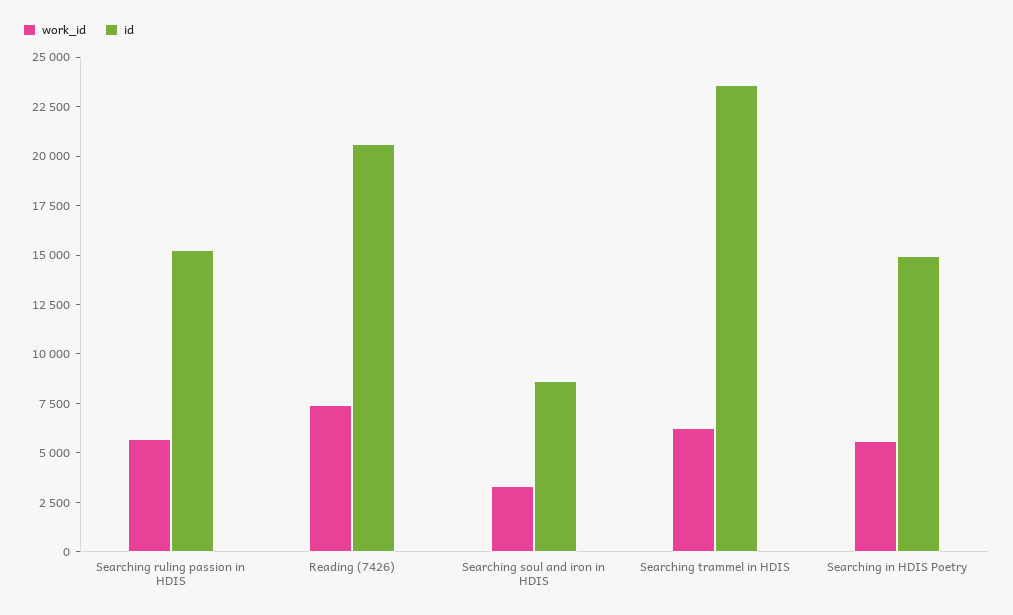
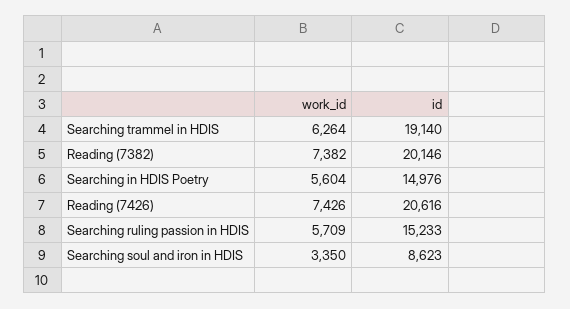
  {
    "work_id": {
      "Searching ruling passion in HDIS": 5709,
      "Reading (7426)": 7426,
      "Searching soul and iron in HDIS": 3350,
      "Searching trammel in HDIS": 6264,
-     "Searching in HDIS Poetry": 5604
+     "Searching in HDIS Poetry": 5604,
+     "Reading (7382)": 7382
    },
    "id": {
      "Searching ruling passion in HDIS": 15233,
      "Reading (7426)": 20616,
      "Searching soul and iron in HDIS": 8623,
-     "Searching trammel in HDIS": 23500,
+     "Searching trammel in HDIS": 19140,
-     "Searching in HDIS Poetry": 14976
+     "Searching in HDIS Poetry": 14976,
+     "Reading (7382)": 20146
    }
  }

